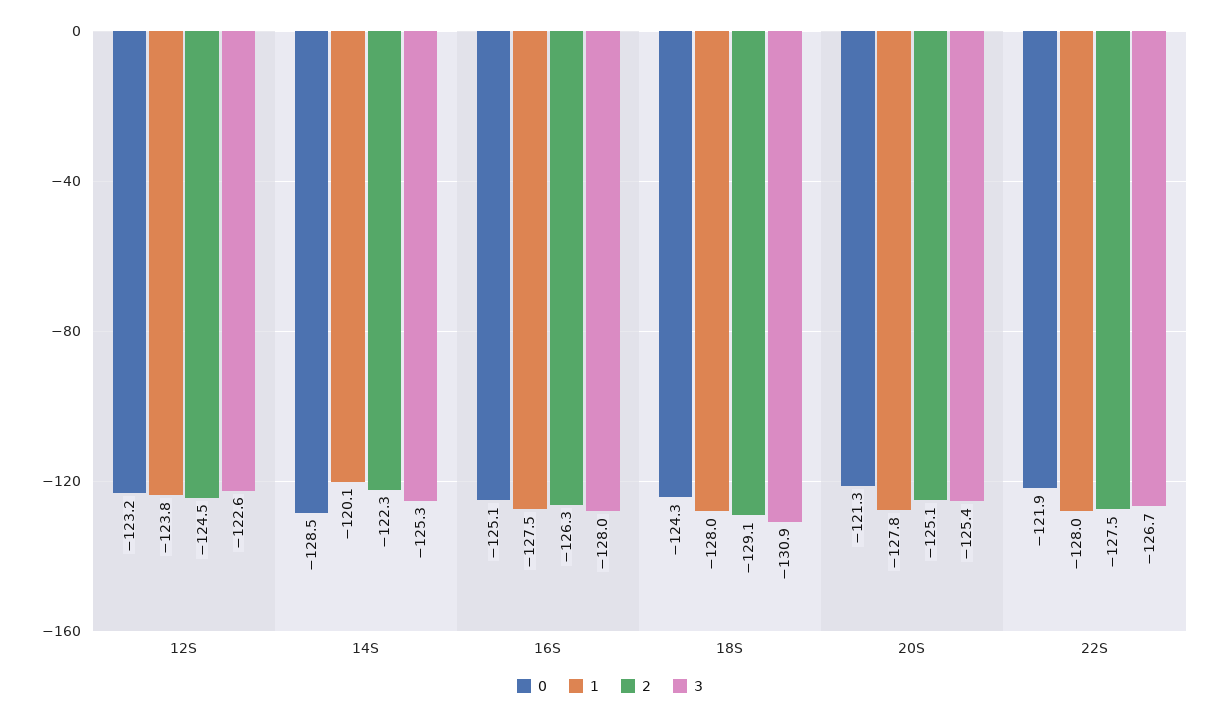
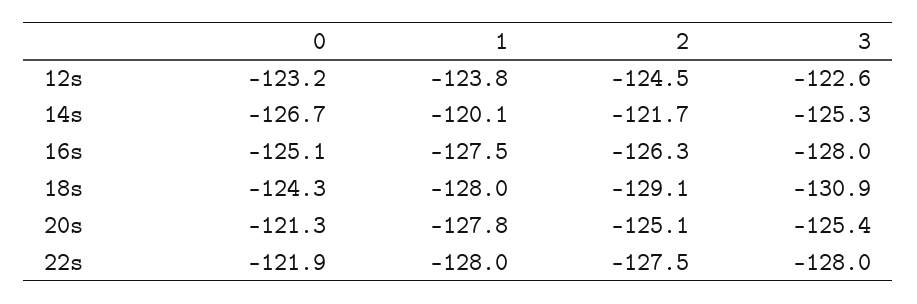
  {
    "0": {
      "12S": -123.2,
-     "14S": -128.5,
+     "14S": -126.7,
      "16S": -125.1,
      "18S": -124.3,
      "20S": -121.3,
      "22S": -121.9
    },
    "1": {
      "12S": -123.8,
      "14S": -120.1,
      "16S": -127.5,
      "18S": -128,
      "20S": -127.8,
      "22S": -128
    },
    "2": {
      "12S": -124.5,
-     "14S": -122.3,
+     "14S": -121.7,
      "16S": -126.3,
      "18S": -129.1,
      "20S": -125.1,
      "22S": -127.5
    },
    "3": {
      "12S": -122.6,
      "14S": -125.3,
      "16S": -128,
      "18S": -130.9,
      "20S": -125.4,
-     "22S": -126.7
+     "22S": -128
    }
  }

